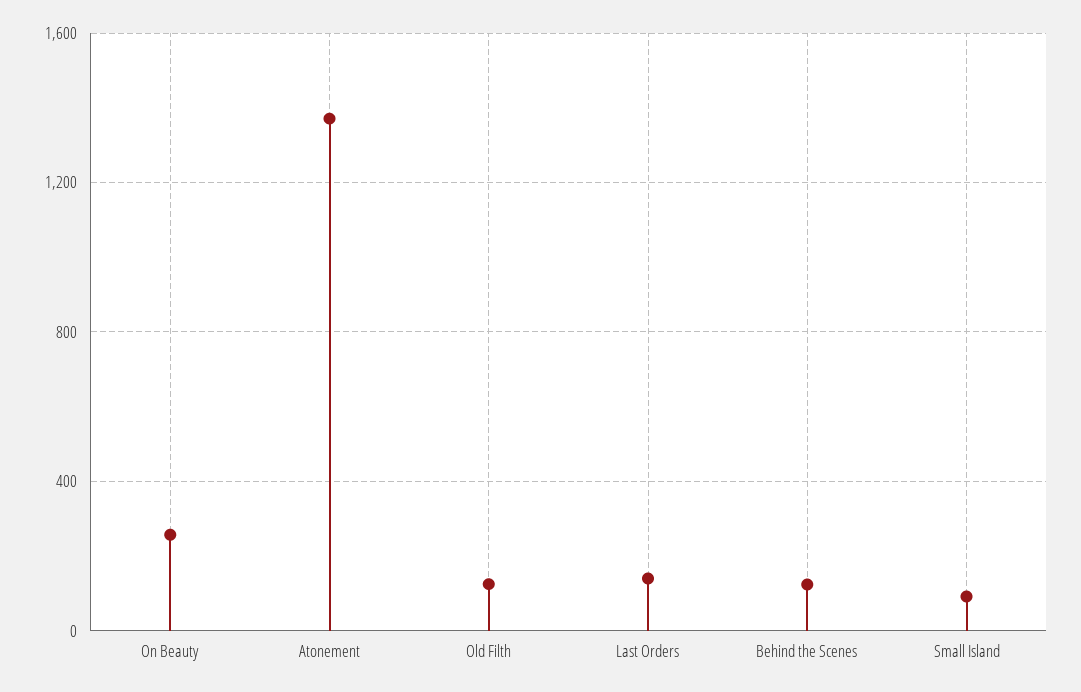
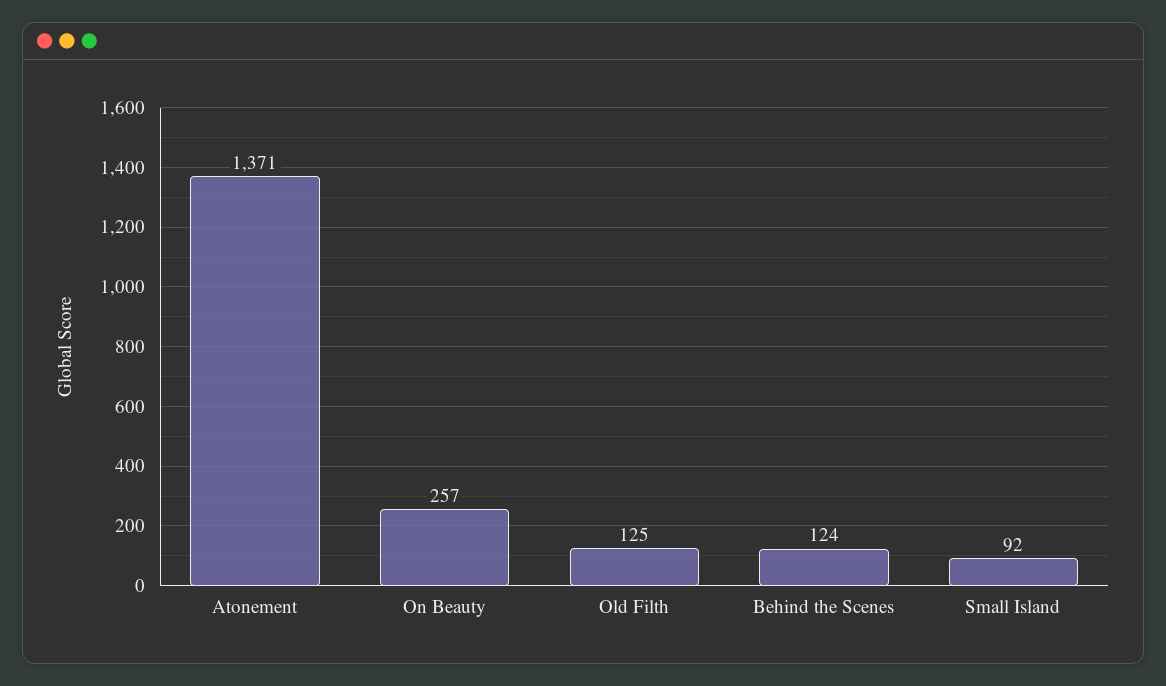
  {
    "On Beauty": 257,
    "Atonement": 1371,
    "Old Filth": 125,
-   "Last Orders": 150,
    "Behind the Scenes": 124,
    "Small Island": 92
  }

